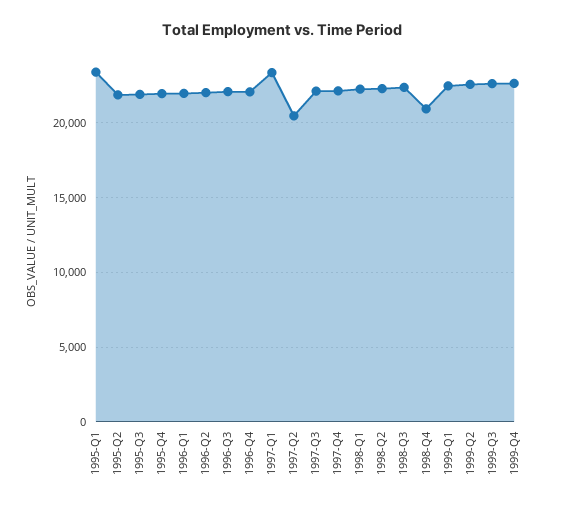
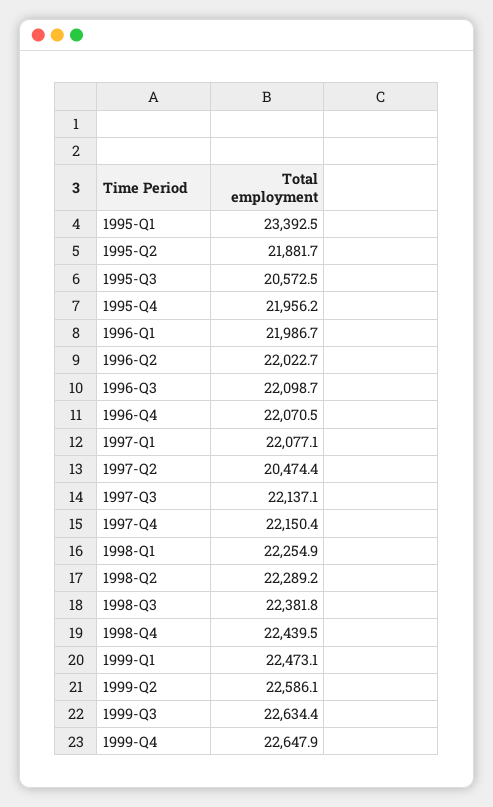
  {
    "1995-Q1": 23392.5,
    "1995-Q2": 21881.7,
-   "1995-Q3": 22000,
+   "1995-Q3": 20572.5,
    "1995-Q4": 21956.2,
    "1996-Q1": 21986.7,
    "1996-Q2": 22022.7,
    "1996-Q3": 22098.7,
    "1996-Q4": 22070.5,
-   "1997-Q1": 23500,
+   "1997-Q1": 22077.1,
    "1997-Q2": 20474.4,
    "1997-Q3": 22137.1,
    "1997-Q4": 22150.4,
    "1998-Q1": 22254.9,
    "1998-Q2": 22289.2,
    "1998-Q3": 22381.8,
-   "1998-Q4": 21000,
+   "1998-Q4": 22439.5,
    "1999-Q1": 22473.1,
    "1999-Q2": 22586.1,
    "1999-Q3": 22634.4,
    "1999-Q4": 22647.9
  }

